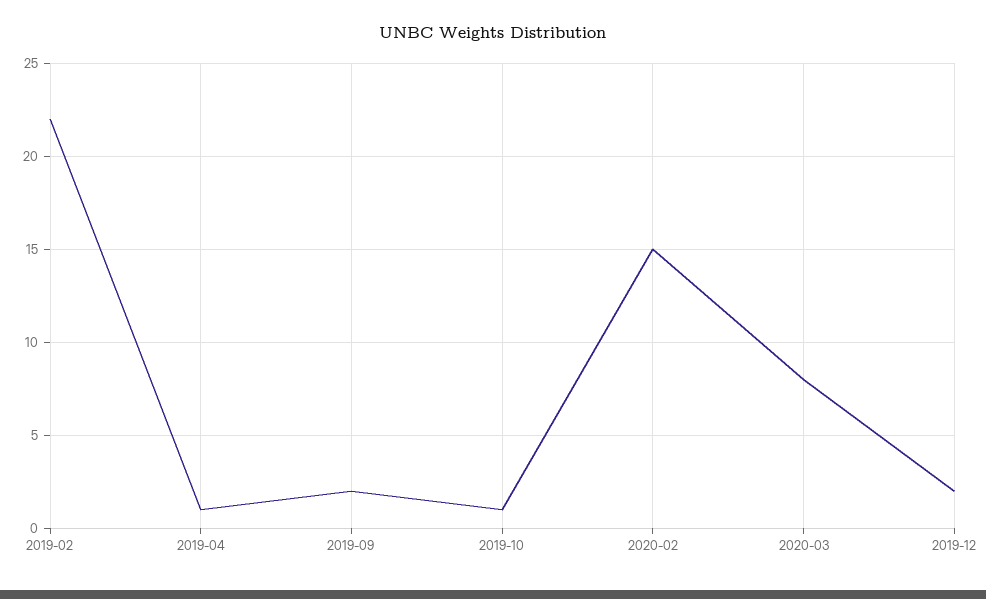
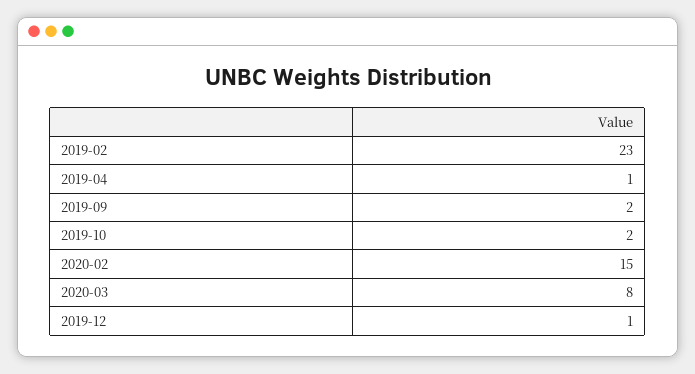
  {
-   "2019-02": 22,
+   "2019-02": 23,
    "2019-04": 1,
    "2019-09": 2,
-   "2019-10": 1,
+   "2019-10": 2,
    "2020-02": 15,
    "2020-03": 8,
-   "2019-12": 2
+   "2019-12": 1
  }

